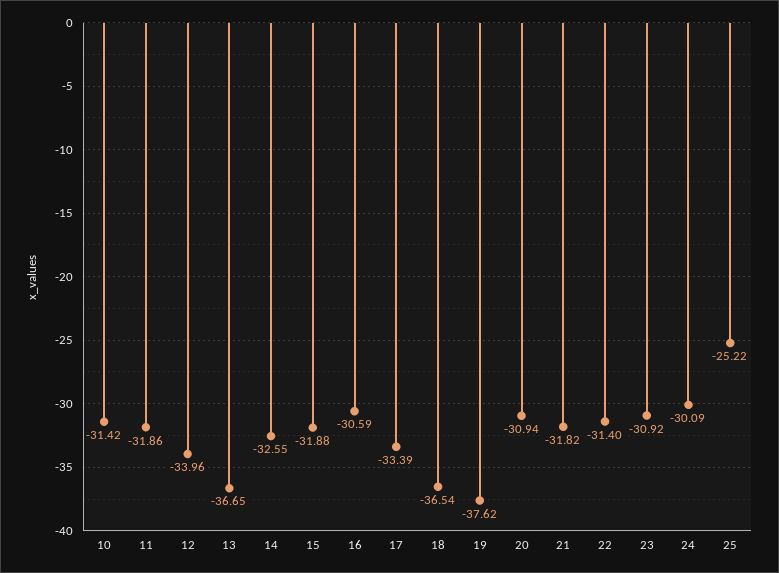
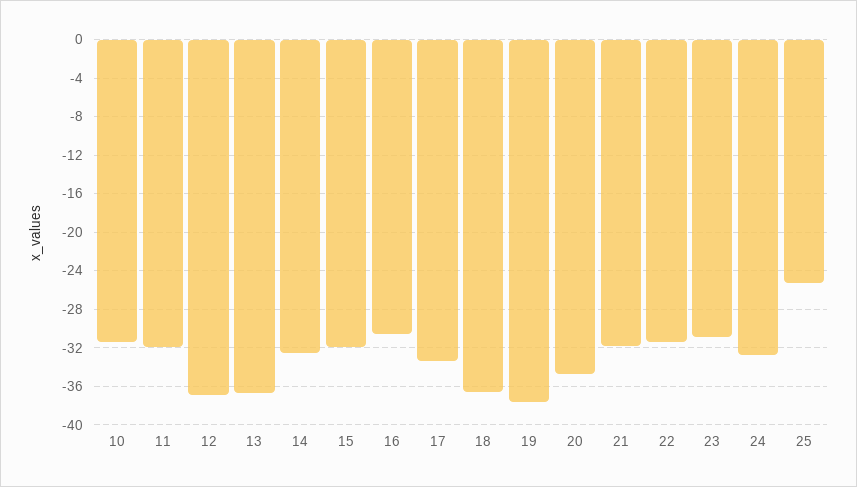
  {
    "10": -31.42,
    "11": -31.86,
-   "12": -33.96,
+   "12": -37,
    "13": -36.65,
    "14": -32.55,
    "15": -31.88,
    "16": -30.59,
    "17": -33.39,
    "18": -36.54,
    "19": -37.62,
-   "20": -30.94,
+   "20": -35,
    "21": -31.82,
    "22": -31.4,
    "23": -30.92,
-   "24": -30.09,
+   "24": -33,
    "25": -25.22
  }

